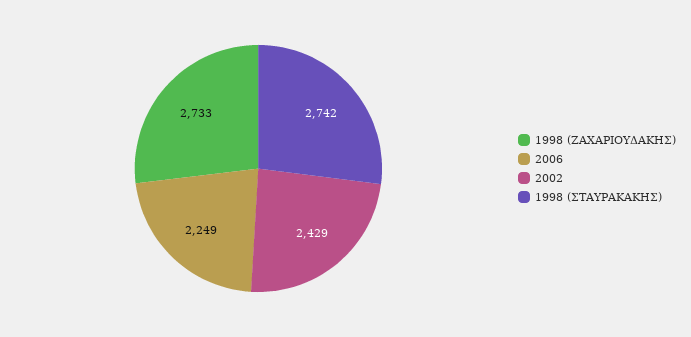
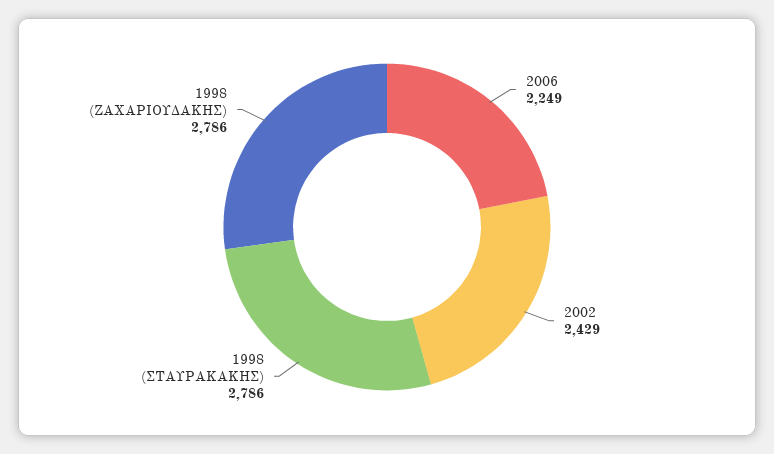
  {
-   "1998 (ΖΑΧΑΡΙΟΥΔΑΚΗΣ)": 2733,
+   "1998 (ΖΑΧΑΡΙΟΥΔΑΚΗΣ)": 2786,
    "2006": 2249,
    "2002": 2429,
-   "1998 (ΣΤΑΥΡΑΚΑΚΗΣ)": 2742
+   "1998 (ΣΤΑΥΡΑΚΑΚΗΣ)": 2786
  }

